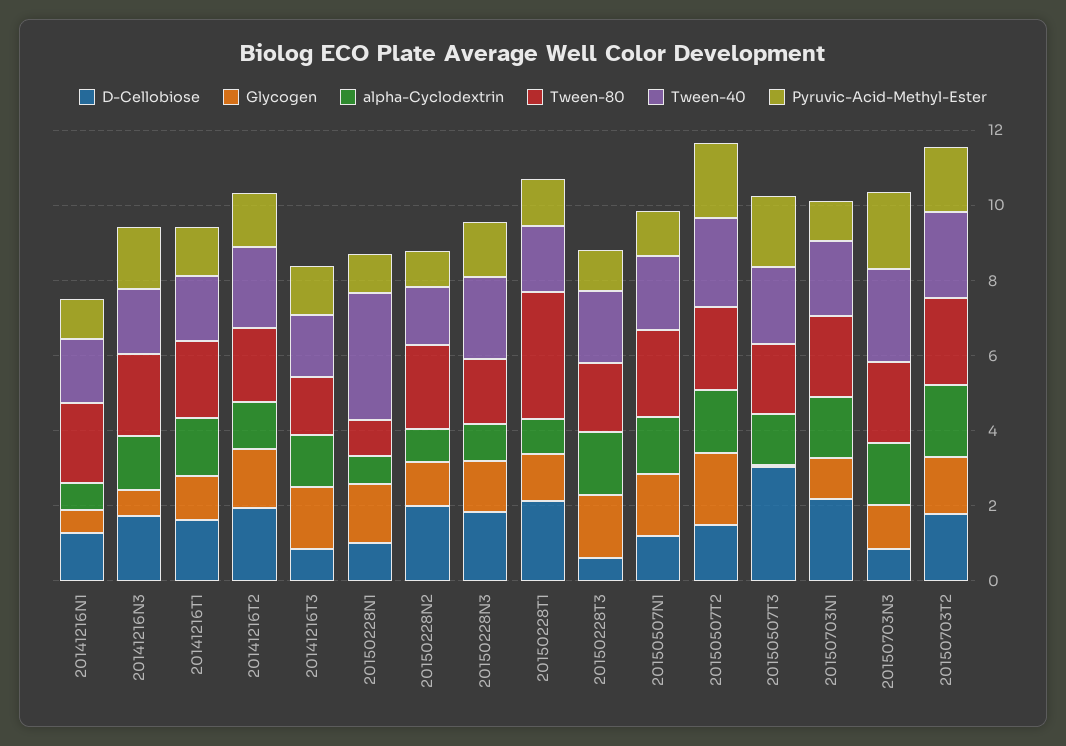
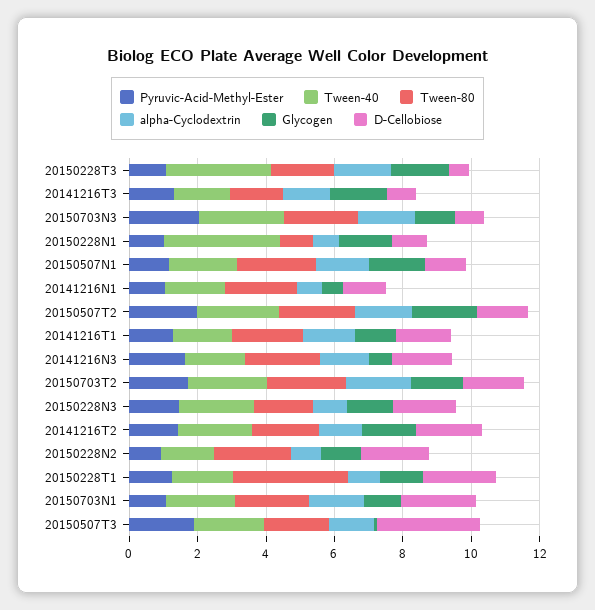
  {
    "D-Cellobiose": {
      "20141216N1": 1.5,
      "20141216N3": 1.5,
      "20141216T1": 1.5,
      "20141216T2": 2,
      "20141216T3": 1,
      "20150228N1": 1,
      "20150228N2": 2,
      "20150228N3": 2,
      "20150228T1": 2,
      "20150228T3": 0.5,
      "20150507N1": 1,
      "20150507T2": 1.5,
      "20150507T3": 3,
      "20150703N1": 2,
      "20150703N3": 1,
      "20150703T2": 2
    },
    "Glycogen": {
      "20141216N1": 0.5,
      "20141216N3": 0.5,
      "20141216T1": 1,
      "20141216T2": 1.5,
      "20141216T3": 1.5,
      "20150228N1": 1.5,
      "20150228N2": 1,
      "20150228N3": 1.5,
      "20150228T1": 1.5,
      "20150228T3": 1.5,
      "20150507N1": 1.5,
      "20150507T2": 2,
      "20150507T3": 0,
      "20150703N1": 1,
      "20150703N3": 1,
      "20150703T2": 1.5
    },
    "alpha-Cyclodextrin": {
      "20141216N1": 0.5,
      "20141216N3": 1.5,
      "20141216T1": 1.5,
      "20141216T2": 1,
      "20141216T3": 1.5,
      "20150228N1": 1,
      "20150228N2": 1,
      "20150228N3": 1,
      "20150228T1": 1,
      "20150228T3": 1.5,
      "20150507N1": 1.5,
      "20150507T2": 1.5,
      "20150507T3": 1.5,
      "20150703N1": 1.5,
      "20150703N3": 1.5,
      "20150703T2": 2
    },
    "Tween-80": {
      "20141216N1": 2,
      "20141216N3": 2,
      "20141216T1": 2,
      "20141216T2": 2,
      "20141216T3": 1.5,
      "20150228N1": 1,
      "20150228N2": 2,
      "20150228N3": 1.5,
      "20150228T1": 3.5,
      "20150228T3": 2,
      "20150507N1": 2.5,
      "20150507T2": 2,
      "20150507T3": 2,
      "20150703N1": 2,
      "20150703N3": 2,
      "20150703T2": 2.5
    },
    "Tween-40": {
      "20141216N1": 1.5,
      "20141216N3": 1.5,
      "20141216T1": 1.5,
      "20141216T2": 2,
      "20141216T3": 1.5,
      "20150228N1": 3.5,
      "20150228N2": 1.5,
      "20150228N3": 2,
      "20150228T1": 2,
-     "20150228T3": 2,
+     "20150228T3": 3,
      "20150507N1": 2,
      "20150507T2": 2.5,
      "20150507T3": 2,
      "20150703N1": 2,
      "20150703N3": 2.5,
      "20150703T2": 2.5
    },
    "Pyruvic-Acid-Methyl-Ester": {
      "20141216N1": 1,
      "20141216N3": 1.5,
      "20141216T1": 1.5,
      "20141216T2": 1.5,
      "20141216T3": 1.5,
      "20150228N1": 1,
      "20150228N2": 1,
      "20150228N3": 1.5,
      "20150228T1": 1.5,
      "20150228T3": 1,
      "20150507N1": 1,
      "20150507T2": 2,
      "20150507T3": 2,
      "20150703N1": 1,
      "20150703N3": 2,
      "20150703T2": 1.5
    }
  }

